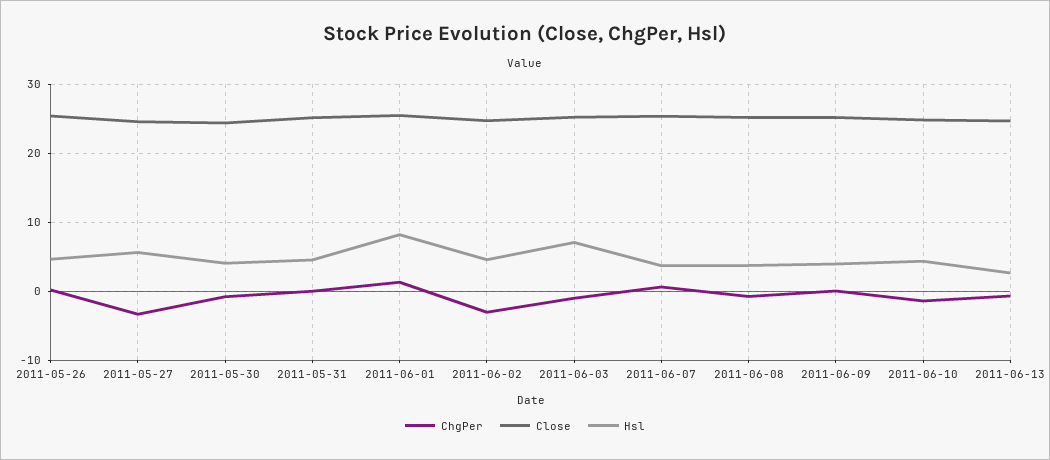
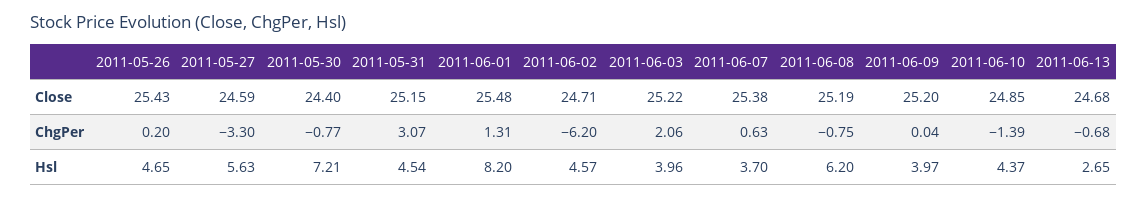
  {
    "ChgPer": {
      "2011-05-26": 0.2,
      "2011-05-27": -3.3,
      "2011-05-30": -0.77,
-     "2011-05-31": 0,
+     "2011-05-31": 3.07,
      "2011-06-01": 1.31,
-     "2011-06-02": -3,
+     "2011-06-02": -6.2,
-     "2011-06-03": -1,
+     "2011-06-03": 2.06,
      "2011-06-07": 0.63,
      "2011-06-08": -0.75,
      "2011-06-09": 0.04,
      "2011-06-10": -1.39,
      "2011-06-13": -0.68
    },
    "Close": {
      "2011-05-26": 25.43,
      "2011-05-27": 24.59,
      "2011-05-30": 24.4,
      "2011-05-31": 25.15,
      "2011-06-01": 25.48,
      "2011-06-02": 24.71,
      "2011-06-03": 25.22,
      "2011-06-07": 25.38,
      "2011-06-08": 25.19,
      "2011-06-09": 25.2,
      "2011-06-10": 24.85,
      "2011-06-13": 24.68
    },
    "Hsl": {
      "2011-05-26": 4.65,
      "2011-05-27": 5.63,
-     "2011-05-30": 4,
+     "2011-05-30": 7.21,
      "2011-05-31": 4.54,
      "2011-06-01": 8.2,
      "2011-06-02": 4.57,
-     "2011-06-03": 7,
+     "2011-06-03": 3.96,
      "2011-06-07": 3.7,
-     "2011-06-08": 4,
+     "2011-06-08": 6.2,
      "2011-06-09": 3.97,
      "2011-06-10": 4.37,
      "2011-06-13": 2.65
    }
  }

